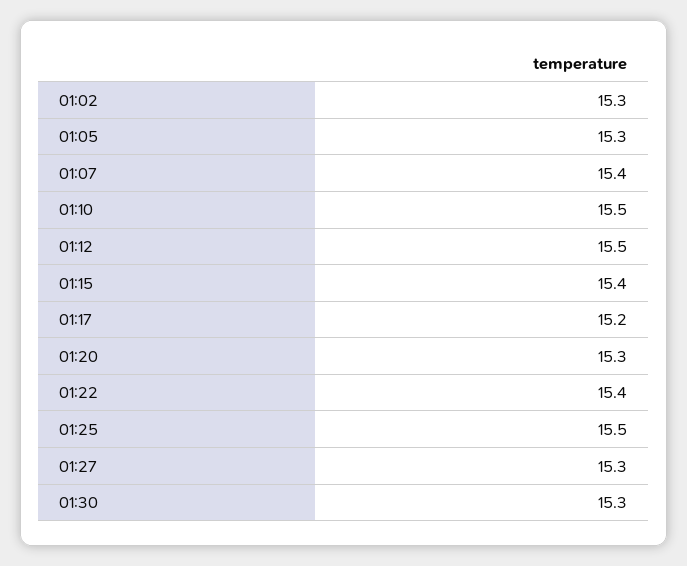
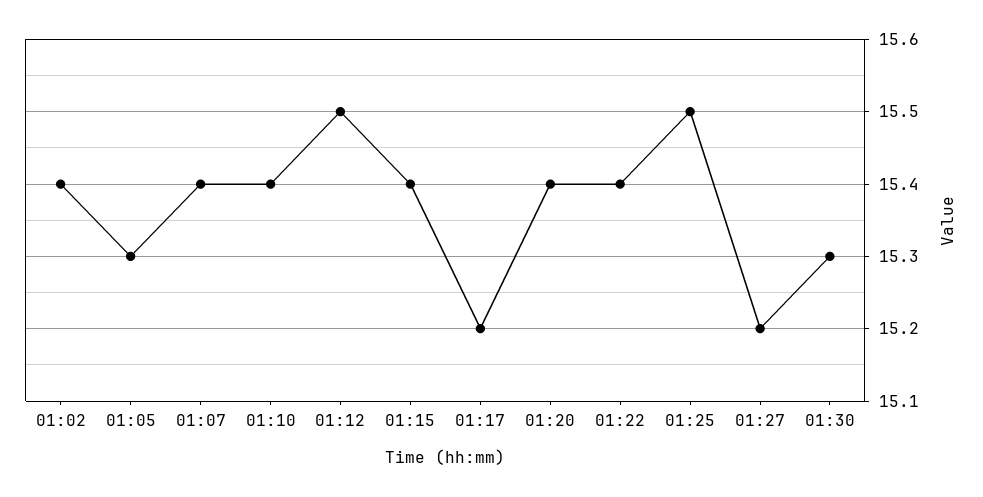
  {
-   "01:02": 15.3,
+   "01:02": 15.4,
    "01:05": 15.3,
    "01:07": 15.4,
-   "01:10": 15.5,
+   "01:10": 15.4,
    "01:12": 15.5,
    "01:15": 15.4,
    "01:17": 15.2,
-   "01:20": 15.3,
+   "01:20": 15.4,
    "01:22": 15.4,
    "01:25": 15.5,
-   "01:27": 15.3,
+   "01:27": 15.2,
    "01:30": 15.3
  }

